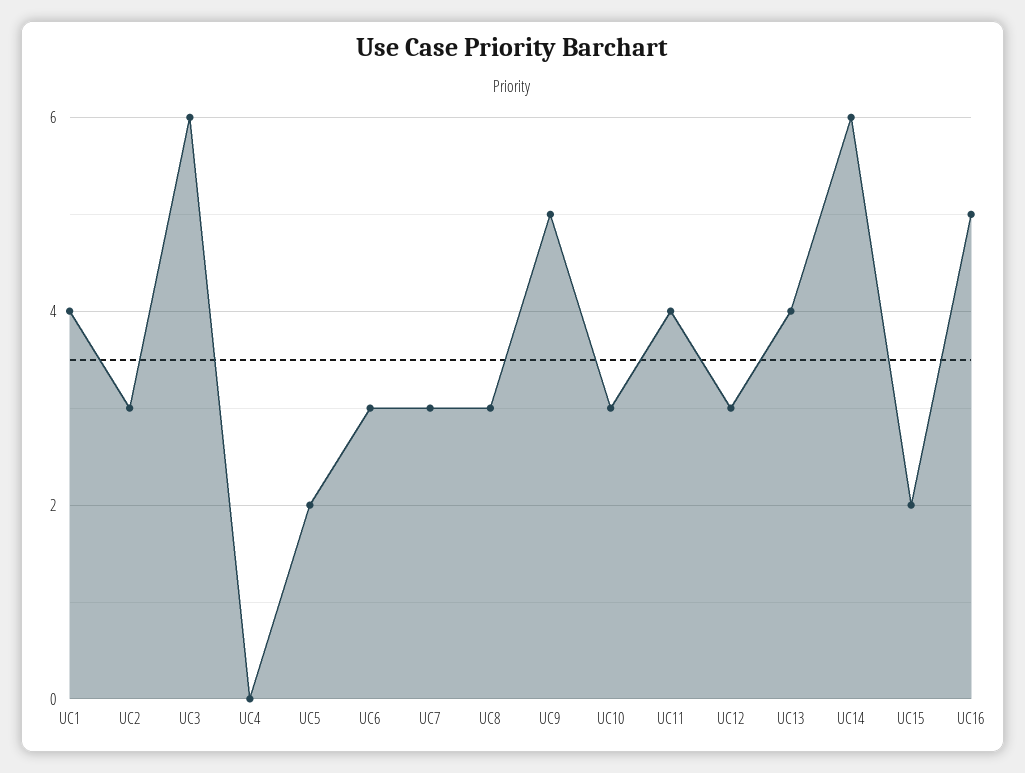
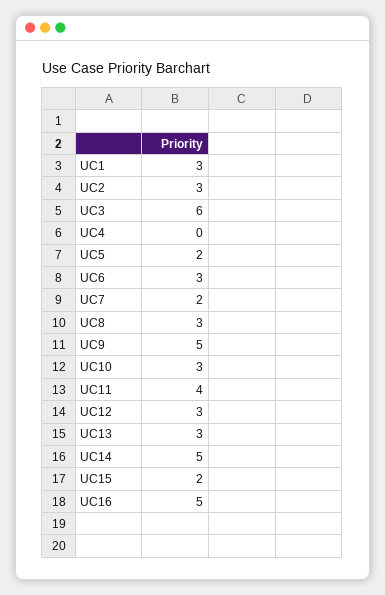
  {
-   "UC1": 4,
+   "UC1": 3,
    "UC2": 3,
    "UC3": 6,
    "UC4": 0,
    "UC5": 2,
    "UC6": 3,
-   "UC7": 3,
+   "UC7": 2,
    "UC8": 3,
    "UC9": 5,
    "UC10": 3,
    "UC11": 4,
    "UC12": 3,
-   "UC13": 4,
+   "UC13": 3,
-   "UC14": 6,
+   "UC14": 5,
    "UC15": 2,
    "UC16": 5
  }

